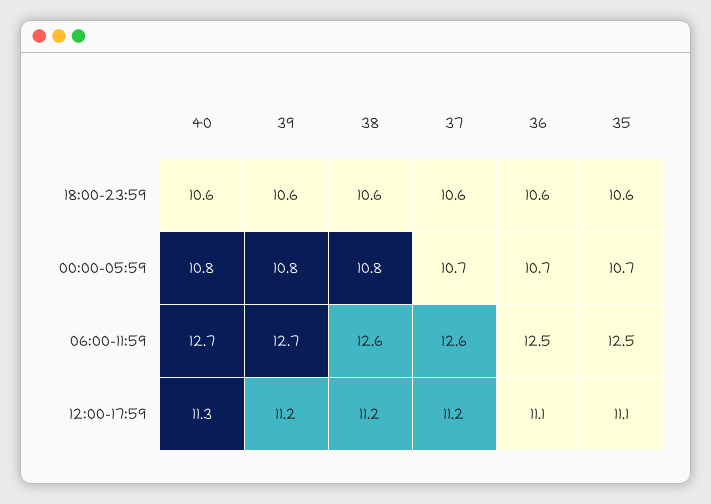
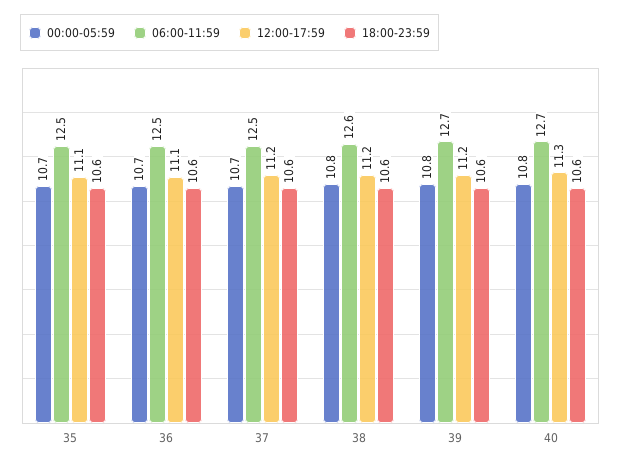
  {
    "18:00-23:59": {
      "40": 10.6,
      "39": 10.6,
      "38": 10.6,
      "37": 10.6,
      "36": 10.6,
      "35": 10.6
    },
    "00:00-05:59": {
      "40": 10.8,
      "39": 10.8,
      "38": 10.8,
      "37": 10.7,
      "36": 10.7,
      "35": 10.7
    },
    "06:00-11:59": {
      "40": 12.7,
      "39": 12.7,
      "38": 12.6,
-     "37": 12.6,
+     "37": 12.5,
      "36": 12.5,
      "35": 12.5
    },
    "12:00-17:59": {
      "40": 11.3,
      "39": 11.2,
      "38": 11.2,
      "37": 11.2,
      "36": 11.1,
      "35": 11.1
    }
  }

